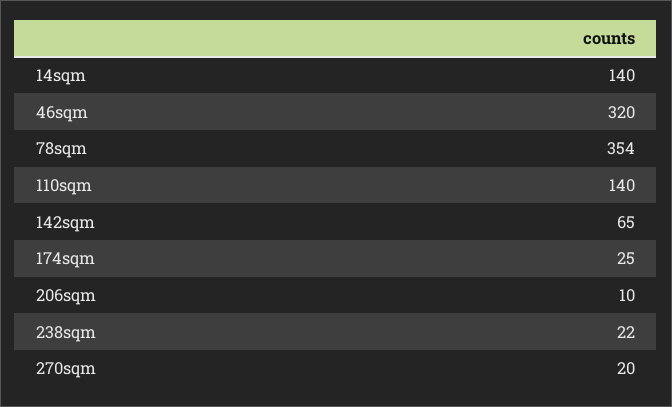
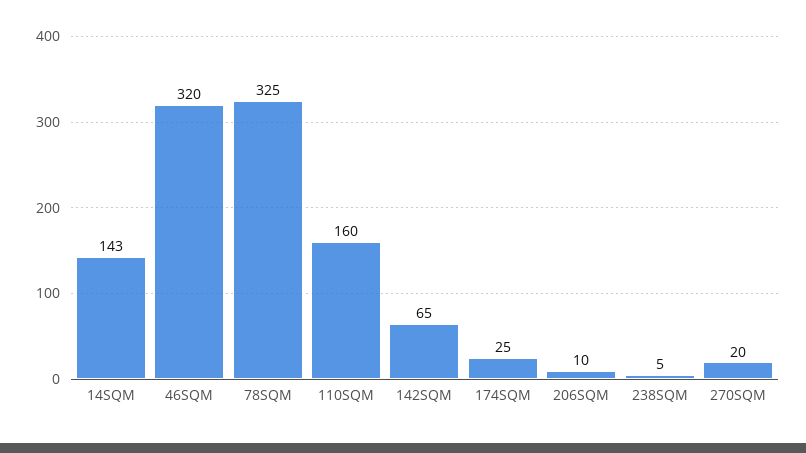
  {
-   "14sqm": 140,
+   "14sqm": 143,
    "46sqm": 320,
-   "78sqm": 354,
+   "78sqm": 325,
-   "110sqm": 140,
+   "110sqm": 160,
    "142sqm": 65,
    "174sqm": 25,
    "206sqm": 10,
-   "238sqm": 22,
+   "238sqm": 5,
    "270sqm": 20
  }

